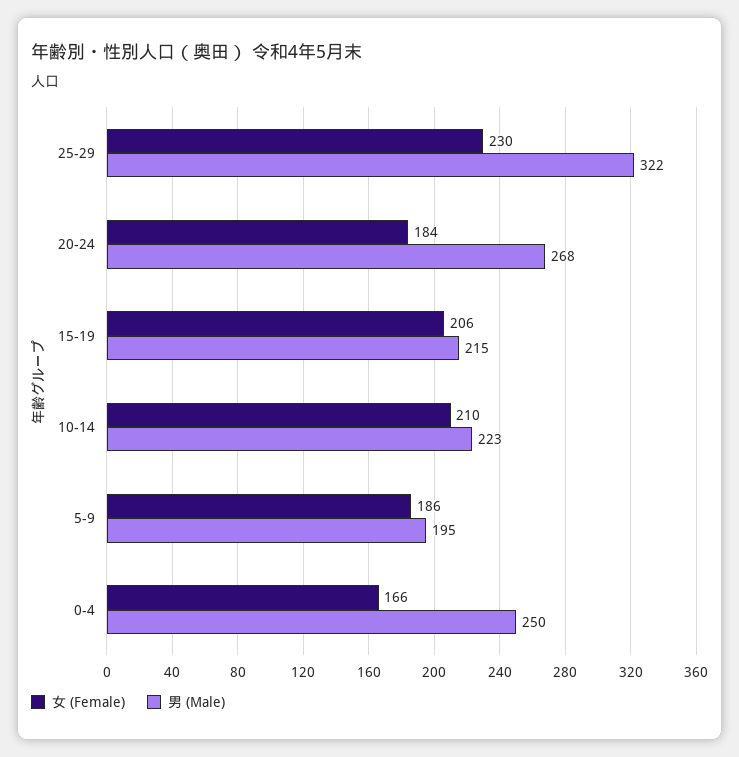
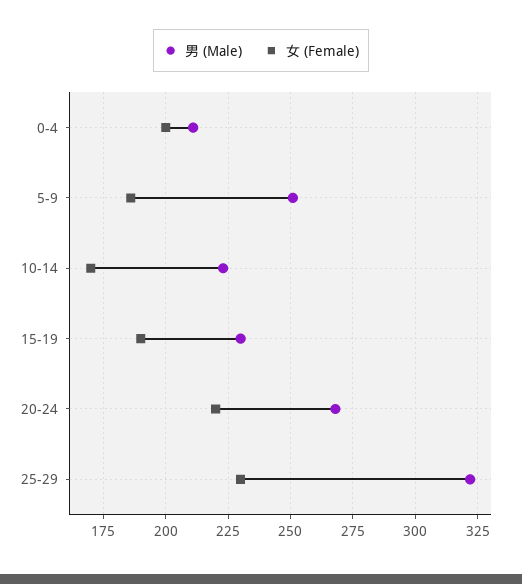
  {
    "女 (Female)": {
      "25-29": 230,
-     "20-24": 184,
+     "20-24": 220,
-     "15-19": 206,
+     "15-19": 190,
-     "10-14": 210,
+     "10-14": 170,
      "5-9": 186,
-     "0-4": 166
+     "0-4": 200
    },
    "男 (Male)": {
      "25-29": 322,
      "20-24": 268,
-     "15-19": 215,
+     "15-19": 230,
      "10-14": 223,
-     "5-9": 195,
+     "5-9": 250,
-     "0-4": 250
+     "0-4": 210
    }
  }

